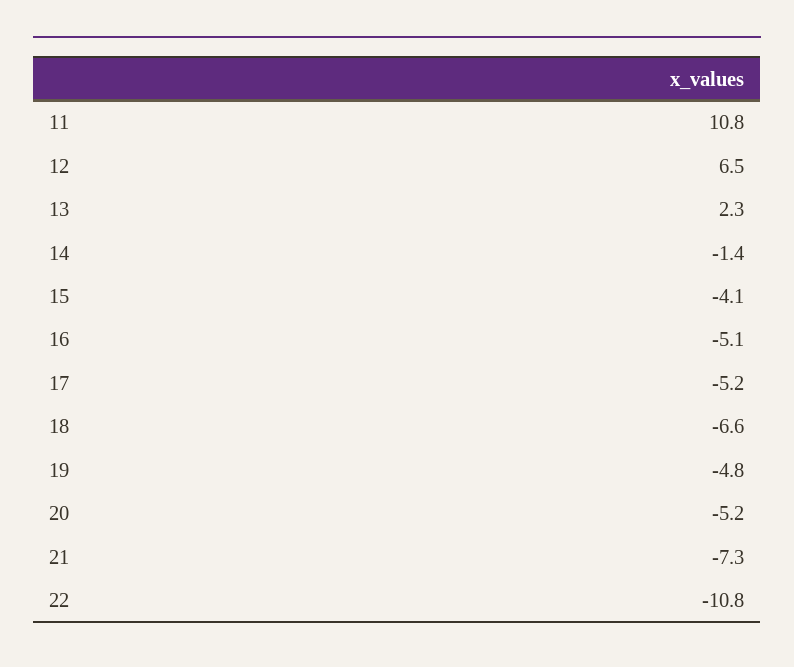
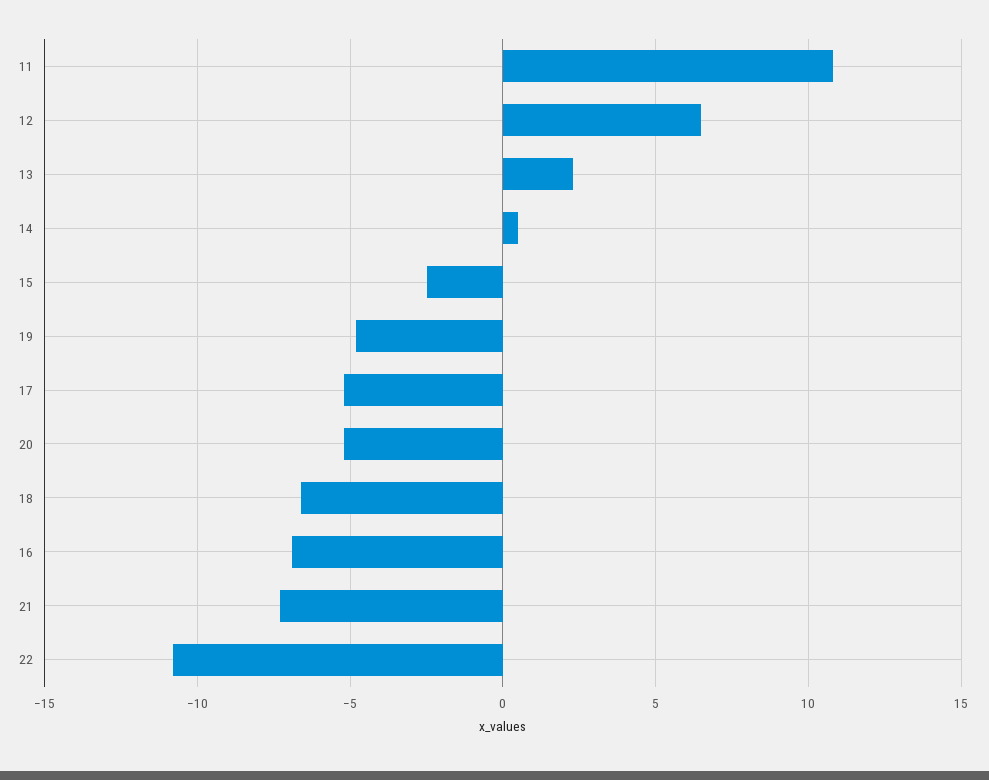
  {
    "11": 10.8,
    "12": 6.5,
    "13": 2.3,
-   "14": -1.4,
+   "14": 0.5,
-   "15": -4.1,
+   "15": -2.5,
-   "16": -5.1,
+   "16": -7,
    "17": -5.2,
    "18": -6.6,
    "19": -4.8,
    "20": -5.2,
    "21": -7.3,
    "22": -10.8
  }

